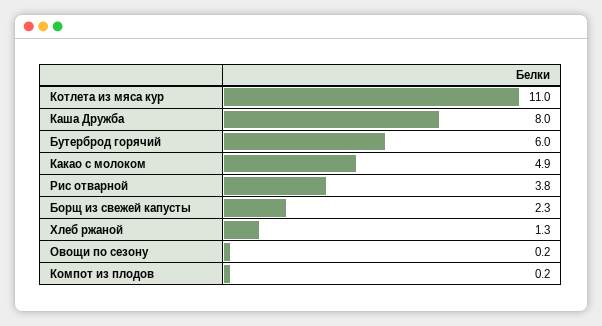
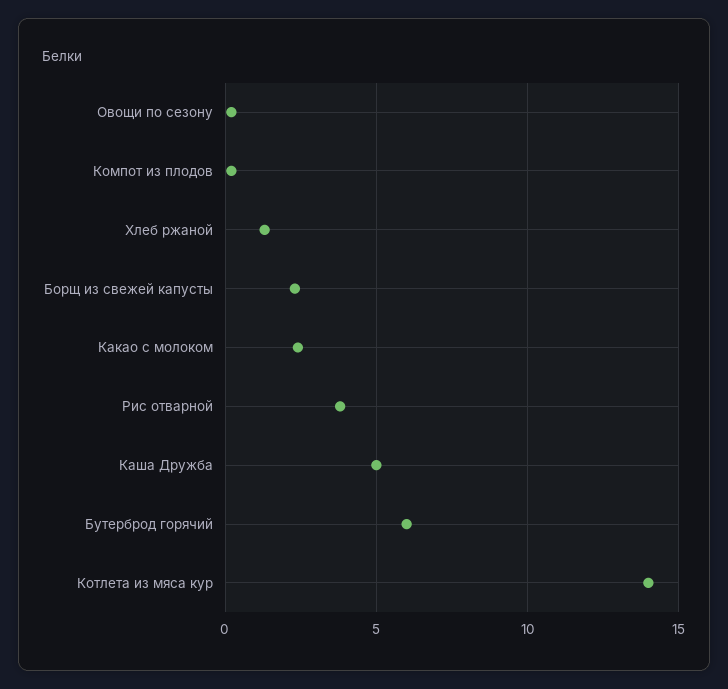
  {
-   "Котлета из мяса кур": 11,
+   "Котлета из мяса кур": 14,
-   "Каша Дружба": 8,
+   "Каша Дружба": 5,
    "Бутерброд горячий": 6,
-   "Какао с молоком": 4.9,
+   "Какао с молоком": 2.5,
    "Рис отварной": 3.8,
    "Борщ из свежей капусты": 2.3,
    "Хлеб ржаной": 1.3,
    "Овощи по сезону": 0.2,
    "Компот из плодов": 0.2
  }

